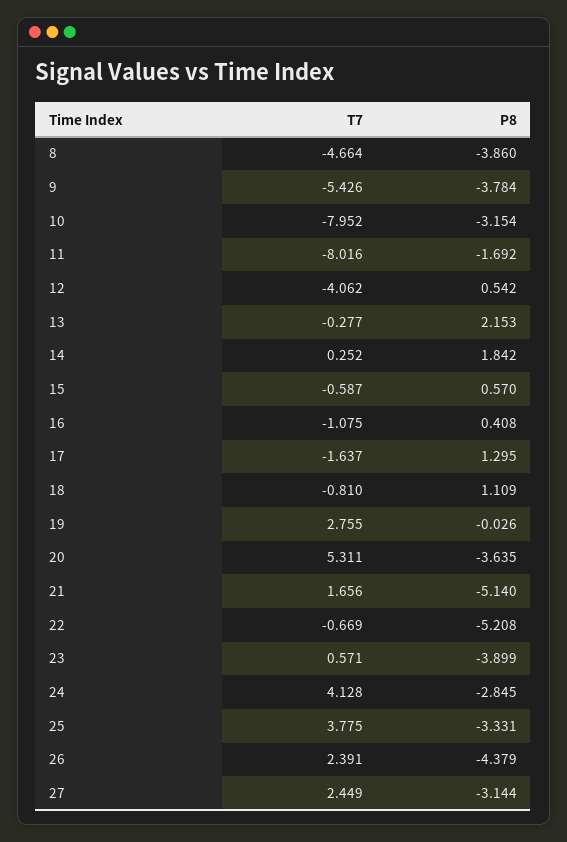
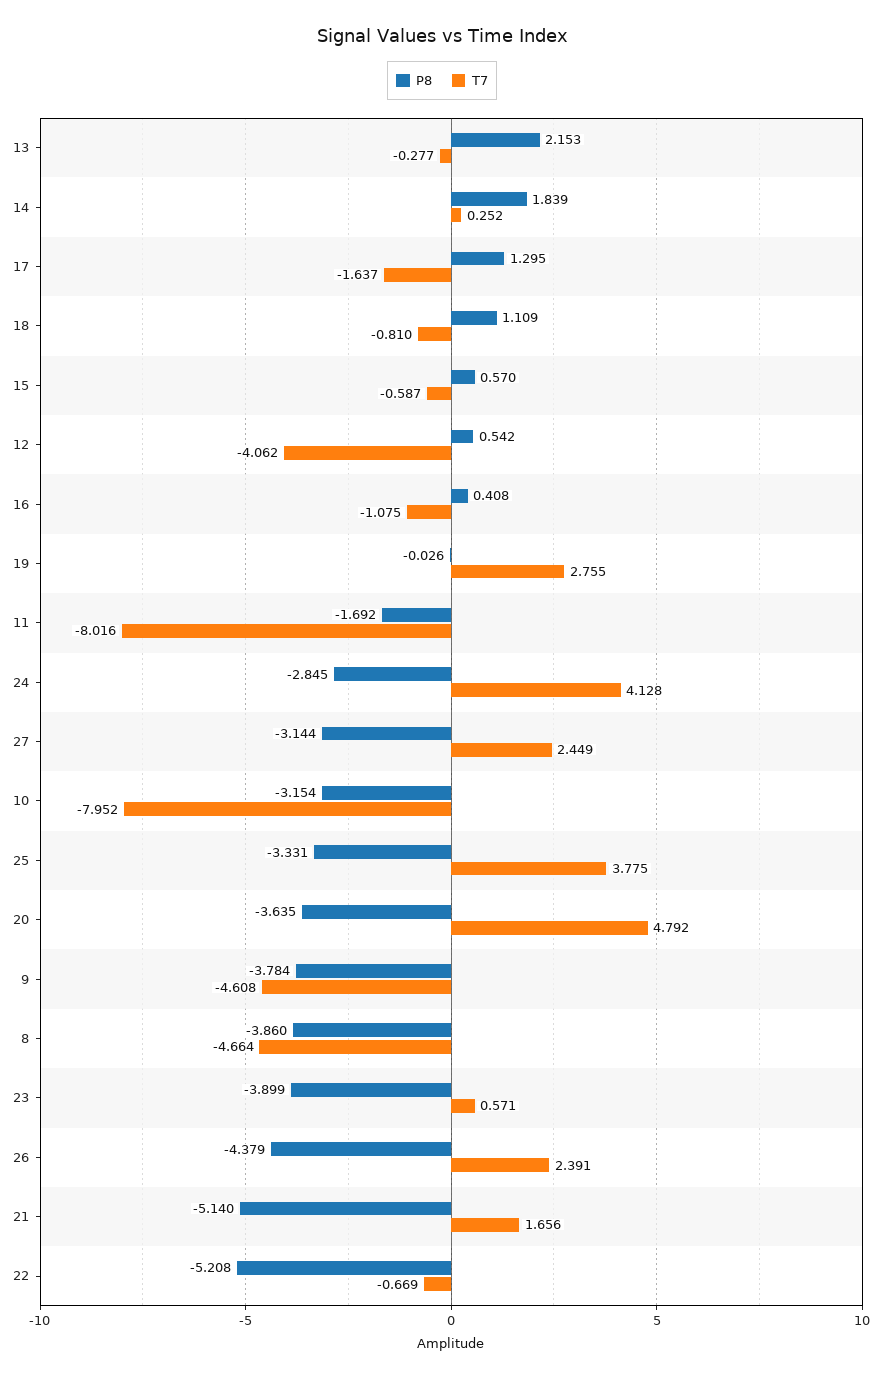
  {
    "T7": {
      "8": -4.664,
-     "9": -5.426,
+     "9": -4.608,
      "10": -7.952,
      "11": -8.016,
      "12": -4.062,
      "13": -0.277,
      "14": 0.252,
      "15": -0.587,
      "16": -1.075,
      "17": -1.637,
      "18": -0.81,
      "19": 2.755,
-     "20": 5.311,
+     "20": 4.792,
      "21": 1.656,
      "22": -0.669,
      "23": 0.571,
      "24": 4.128,
      "25": 3.775,
      "26": 2.391,
      "27": 2.449
    },
    "P8": {
      "8": -3.86,
      "9": -3.784,
      "10": -3.154,
      "11": -1.692,
      "12": 0.542,
      "13": 2.153,
-     "14": 1.842,
+     "14": 1.839,
      "15": 0.57,
      "16": 0.408,
      "17": 1.295,
      "18": 1.109,
      "19": -0.026,
      "20": -3.635,
      "21": -5.14,
      "22": -5.208,
      "23": -3.899,
      "24": -2.845,
      "25": -3.331,
      "26": -4.379,
      "27": -3.144
    }
  }

